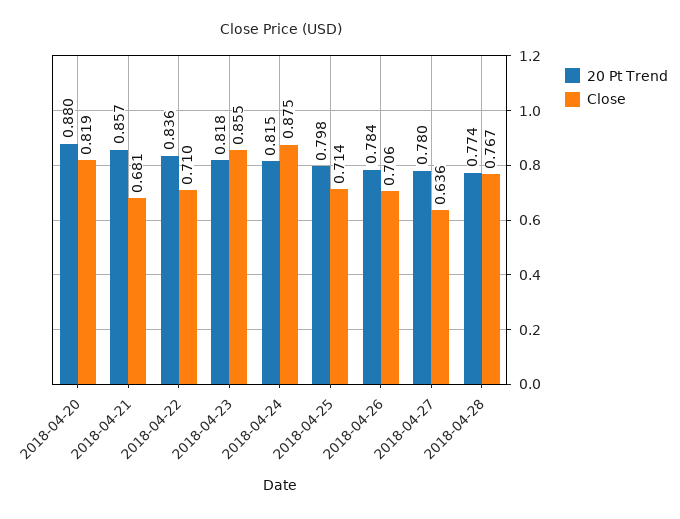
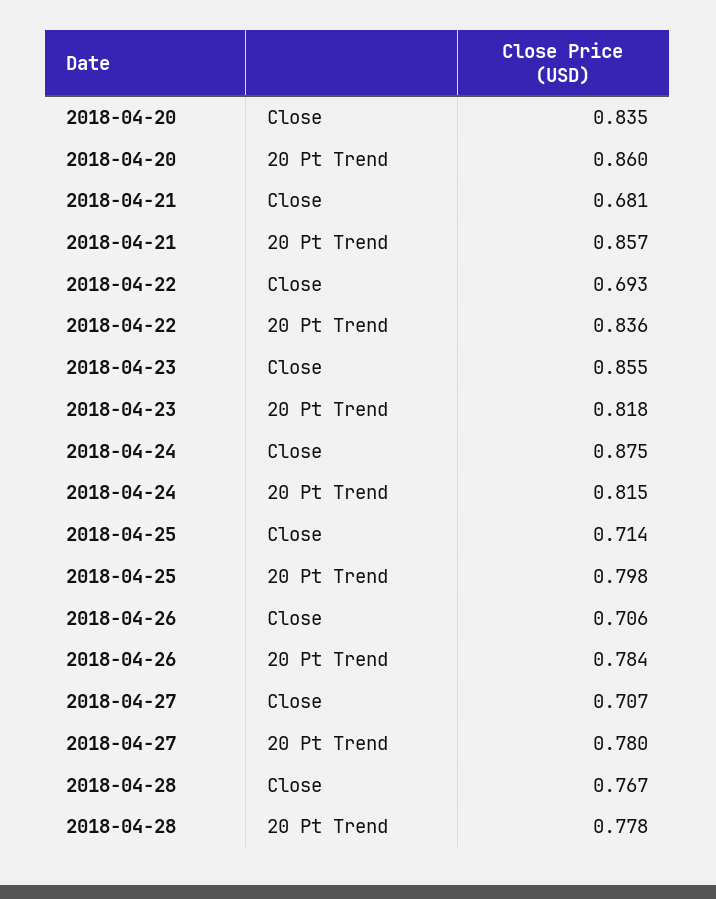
  {
    "20 Pt Trend": {
-     "2018-04-20": 0.88,
+     "2018-04-20": 0.86,
      "2018-04-21": 0.857,
      "2018-04-22": 0.836,
      "2018-04-23": 0.818,
      "2018-04-24": 0.815,
      "2018-04-25": 0.798,
      "2018-04-26": 0.784,
      "2018-04-27": 0.78,
-     "2018-04-28": 0.774
+     "2018-04-28": 0.778
    },
    "Close": {
-     "2018-04-20": 0.819,
+     "2018-04-20": 0.835,
      "2018-04-21": 0.681,
-     "2018-04-22": 0.71,
+     "2018-04-22": 0.693,
      "2018-04-23": 0.855,
      "2018-04-24": 0.875,
      "2018-04-25": 0.714,
      "2018-04-26": 0.706,
-     "2018-04-27": 0.636,
+     "2018-04-27": 0.707,
      "2018-04-28": 0.767
    }
  }

